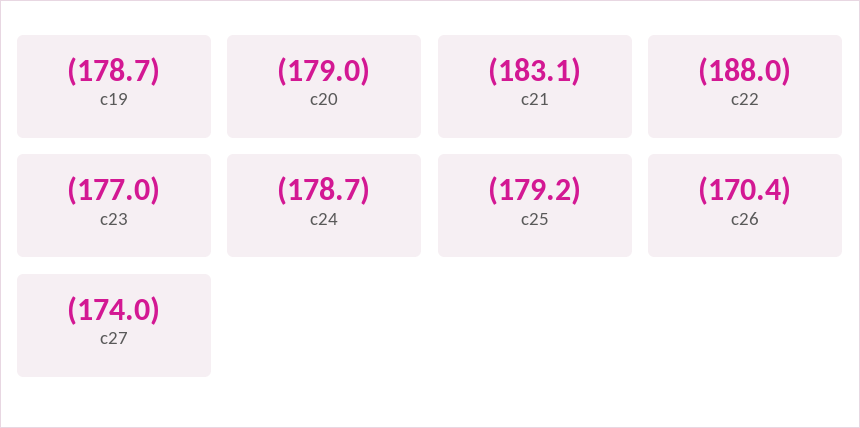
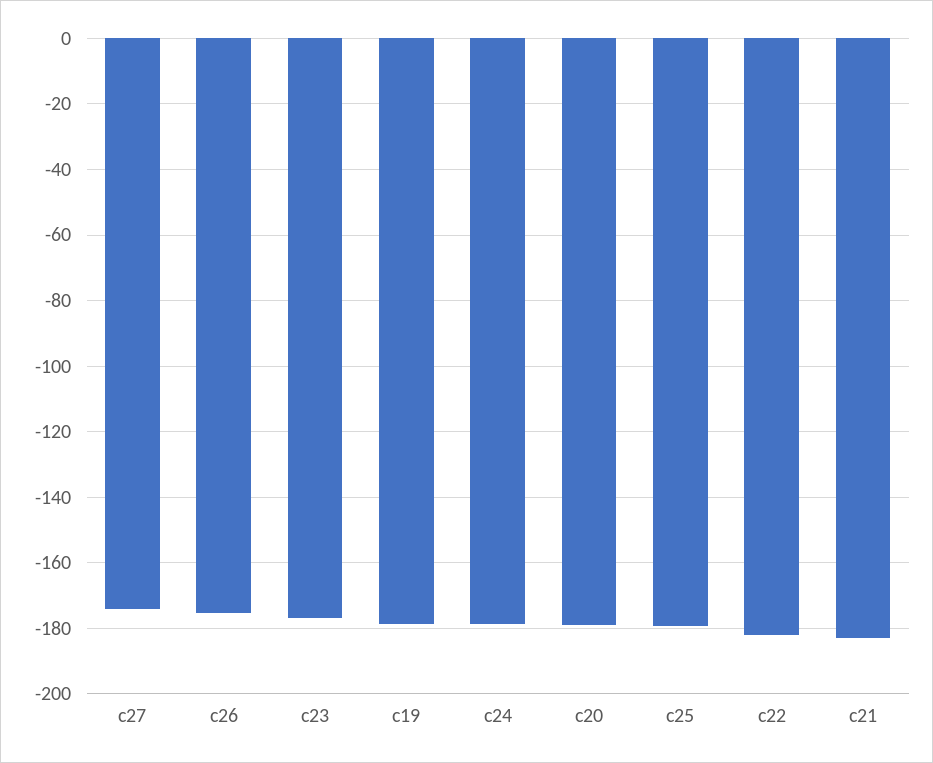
  {
    "c19": -178.7,
    "c20": -179,
    "c21": -183.1,
-   "c22": -188,
+   "c22": -182,
    "c23": -177,
    "c24": -178.7,
    "c25": -179.2,
-   "c26": -170.4,
+   "c26": -176,
    "c27": -174
  }

